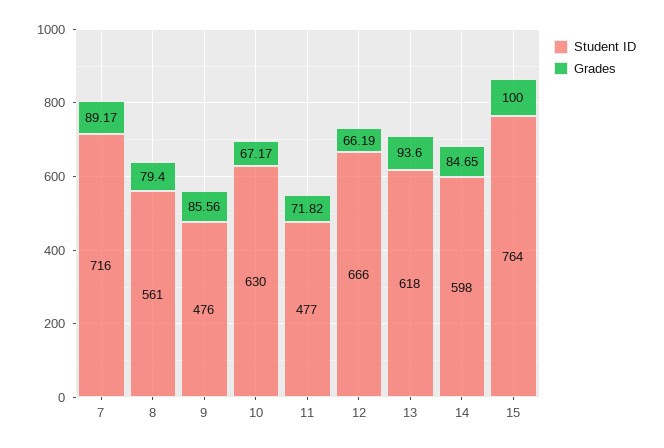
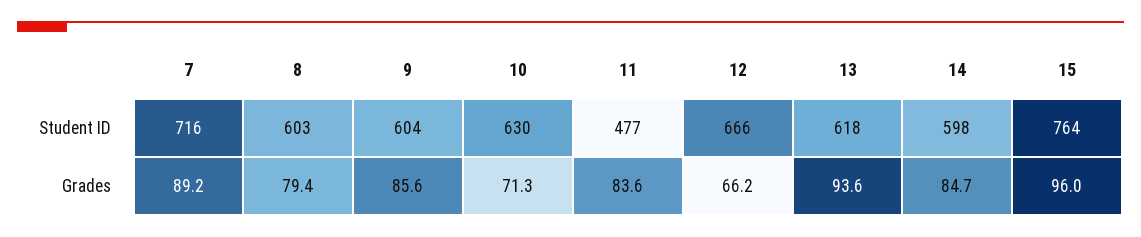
  {
    "Student ID": {
      "7": 716,
-     "8": 561,
+     "8": 603,
-     "9": 476,
+     "9": 604,
      "10": 630,
      "11": 477,
      "12": 666,
      "13": 618,
      "14": 598,
      "15": 764
    },
    "Grades": {
      "7": 89.17,
      "8": 79.4,
      "9": 85.56,
-     "10": 67.17,
+     "10": 71.3,
-     "11": 71.82,
+     "11": 83.6,
      "12": 66.19,
      "13": 93.6,
      "14": 84.65,
-     "15": 100
+     "15": 96
    }
  }

